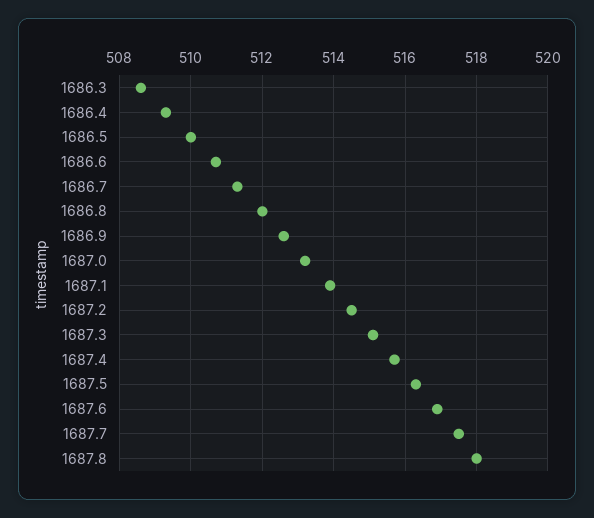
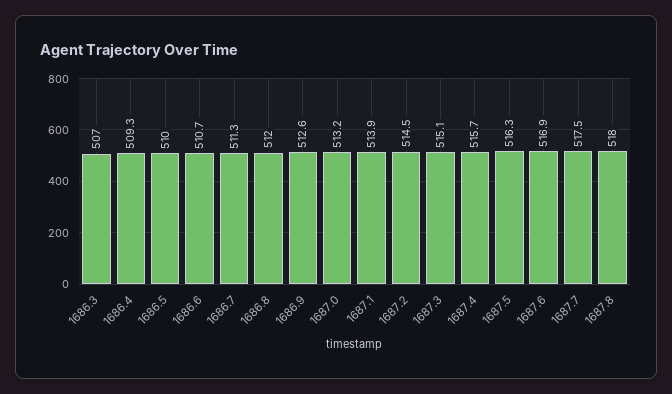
  {
-   "1686.3": 508.5,
+   "1686.3": 507,
    "1686.4": 509.3,
    "1686.5": 510,
    "1686.6": 510.7,
    "1686.7": 511.3,
    "1686.8": 512,
    "1686.9": 512.6,
    "1687.0": 513.2,
    "1687.1": 513.9,
    "1687.2": 514.5,
    "1687.3": 515.1,
    "1687.4": 515.7,
    "1687.5": 516.3,
    "1687.6": 516.9,
    "1687.7": 517.5,
    "1687.8": 518
  }

